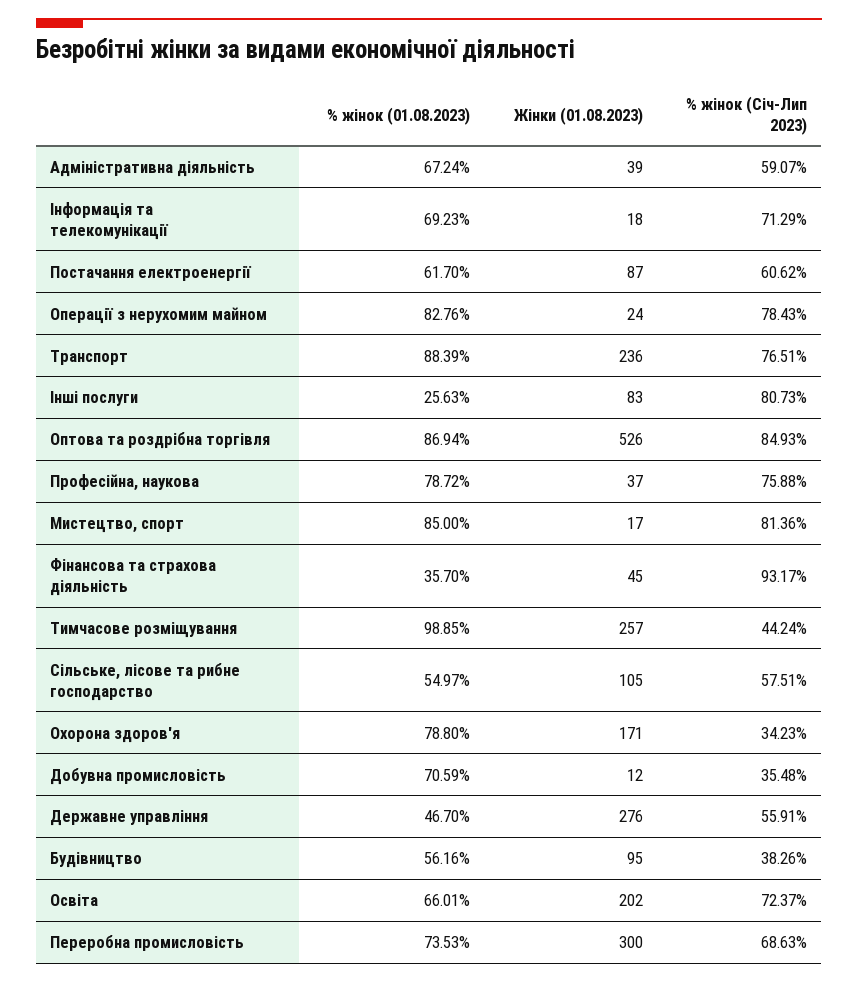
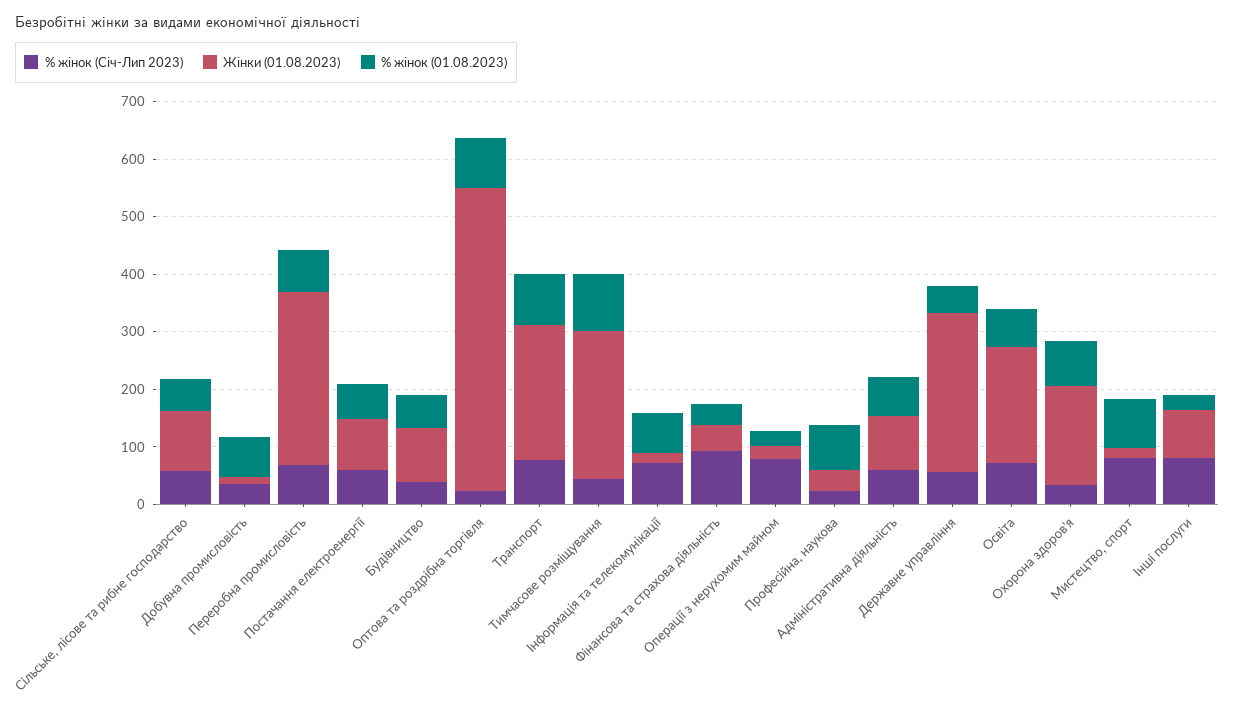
  {
    "% жінок (01.08.2023)": {
      "Адміністративна діяльність": 67.24,
      "Інформація та телекомунікації": 69.23,
      "Постачання електроенергії": 61.7,
-     "Операції з нерухомим майном": 82.76,
+     "Операції з нерухомим майном": 20,
      "Транспорт": 88.39,
      "Інші послуги": 25.63,
      "Оптова та роздрібна торгівля": 86.94,
      "Професійна, наукова": 78.72,
      "Мистецтво, спорт": 85,
      "Фінансова та страхова діяльність": 35.7,
      "Тимчасове розміщування": 98.85,
      "Сільське, лісове та рибне господарство": 54.97,
      "Охорона здоров'я": 78.8,
      "Добувна промисловість": 70.59,
      "Державне управління": 46.7,
      "Будівництво": 56.16,
      "Освіта": 66.01,
      "Переробна промисловість": 73.53
    },
    "Жінки (01.08.2023)": {
-     "Адміністративна діяльність": 39,
+     "Адміністративна діяльність": 100,
      "Інформація та телекомунікації": 18,
      "Постачання електроенергії": 87,
      "Операції з нерухомим майном": 24,
      "Транспорт": 236,
      "Інші послуги": 83,
      "Оптова та роздрібна торгівля": 526,
      "Професійна, наукова": 37,
      "Мистецтво, спорт": 17,
      "Фінансова та страхова діяльність": 45,
      "Тимчасове розміщування": 257,
      "Сільське, лісове та рибне господарство": 105,
      "Охорона здоров'я": 171,
      "Добувна промисловість": 12,
      "Державне управління": 276,
      "Будівництво": 95,
      "Освіта": 202,
      "Переробна промисловість": 300
    },
    "% жінок (Січ-Лип 2023)": {
      "Адміністративна діяльність": 59.07,
      "Інформація та телекомунікації": 71.29,
      "Постачання електроенергії": 60.62,
      "Операції з нерухомим майном": 78.43,
      "Транспорт": 76.51,
      "Інші послуги": 80.73,
-     "Оптова та роздрібна торгівля": 84.93,
+     "Оптова та роздрібна торгівля": 20,
-     "Професійна, наукова": 75.88,
+     "Професійна, наукова": 20,
      "Мистецтво, спорт": 81.36,
      "Фінансова та страхова діяльність": 93.17,
      "Тимчасове розміщування": 44.24,
      "Сільське, лісове та рибне господарство": 57.51,
      "Охорона здоров'я": 34.23,
      "Добувна промисловість": 35.48,
      "Державне управління": 55.91,
      "Будівництво": 38.26,
      "Освіта": 72.37,
      "Переробна промисловість": 68.63
    }
  }

